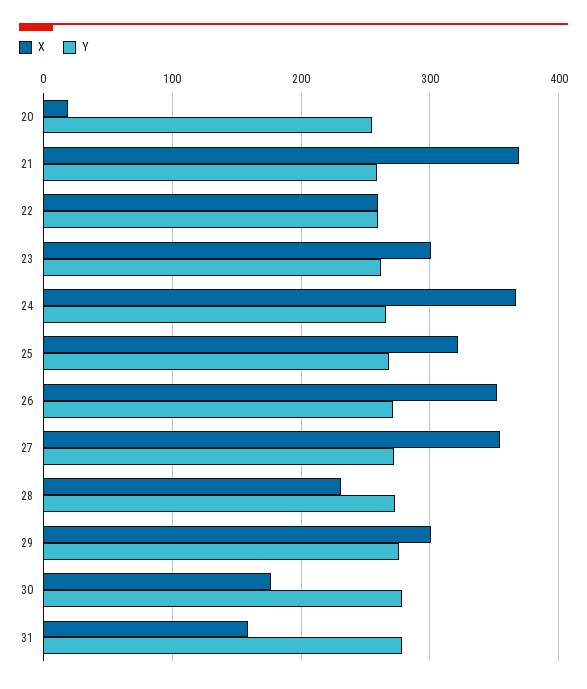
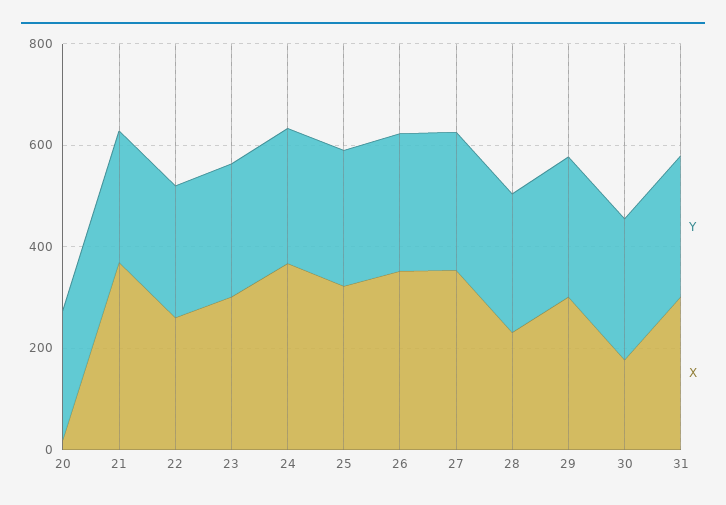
  {
    "X": {
      "20": 20,
      "21": 370,
      "22": 260,
      "23": 300,
      "24": 370,
      "25": 320,
      "26": 350,
      "27": 350,
      "28": 230,
      "29": 300,
      "30": 180,
-     "31": 160
+     "31": 300
    },
    "Y": {
      "20": 260,
      "21": 260,
      "22": 260,
      "23": 260,
      "24": 270,
      "25": 270,
      "26": 270,
      "27": 270,
      "28": 270,
      "29": 280,
      "30": 280,
      "31": 280
    }
  }

